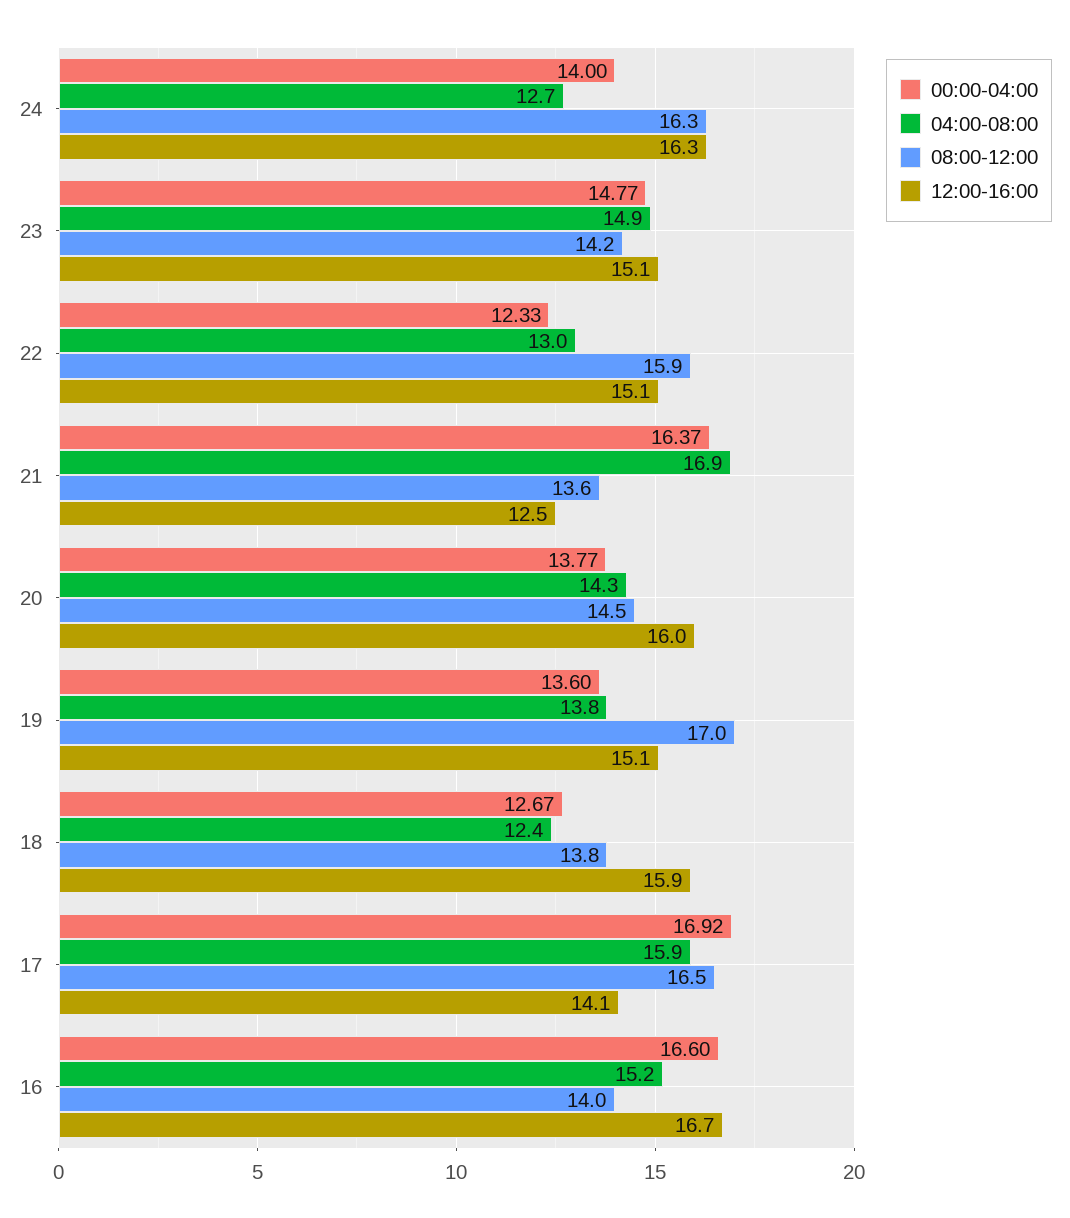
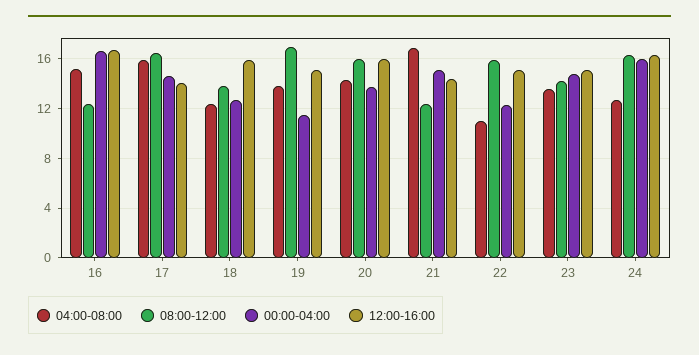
  {
    "00:00-04:00": {
-     "24": 14,
+     "24": 16,
      "23": 14.77,
      "22": 12.33,
-     "21": 16.37,
+     "21": 15,
      "20": 13.77,
-     "19": 13.6,
+     "19": 11.5,
      "18": 12.67,
-     "17": 16.92,
+     "17": 14.5,
      "16": 16.6
    },
    "04:00-08:00": {
      "24": 12.7,
-     "23": 14.9,
+     "23": 13.5,
-     "22": 13,
+     "22": 11,
      "21": 16.9,
      "20": 14.3,
      "19": 13.8,
      "18": 12.4,
      "17": 15.9,
      "16": 15.2
    },
    "08:00-12:00": {
      "24": 16.3,
      "23": 14.2,
      "22": 15.9,
-     "21": 13.6,
+     "21": 12.5,
-     "20": 14.5,
+     "20": 16,
      "19": 17,
      "18": 13.8,
      "17": 16.5,
-     "16": 14
+     "16": 12.5
    },
    "12:00-16:00": {
      "24": 16.3,
      "23": 15.1,
      "22": 15.1,
-     "21": 12.5,
+     "21": 14.5,
      "20": 16,
      "19": 15.1,
      "18": 15.9,
      "17": 14.1,
      "16": 16.7
    }
  }

